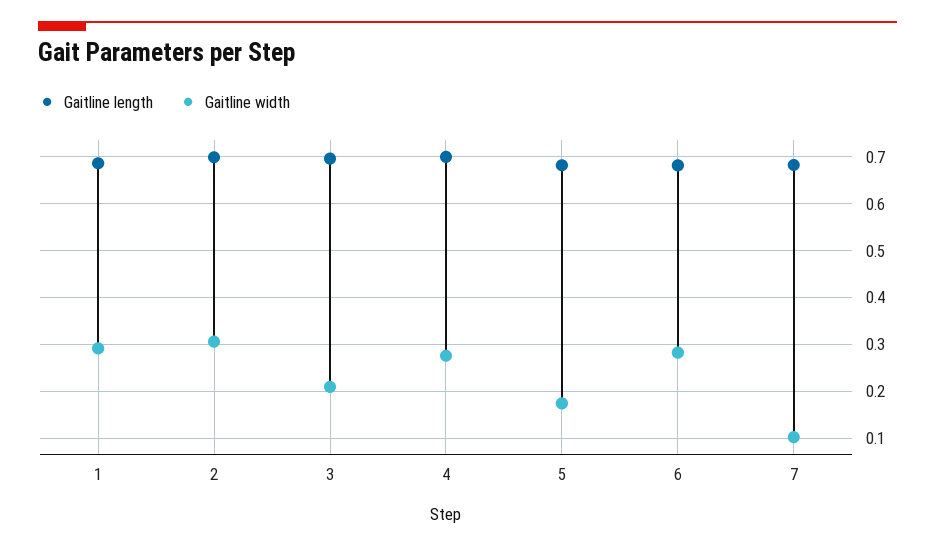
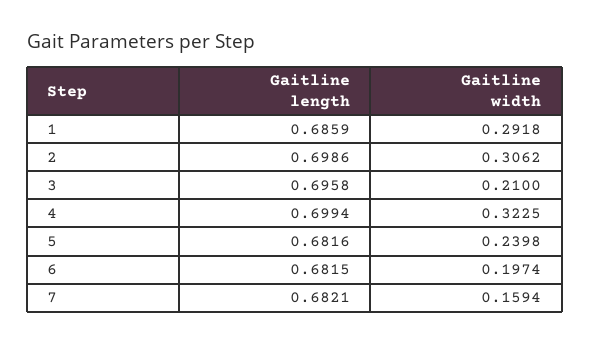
  {
    "Gaitline length": {
      "1": 0.6859,
      "2": 0.6986,
      "3": 0.6958,
      "4": 0.6994,
      "5": 0.6816,
      "6": 0.6815,
      "7": 0.6821
    },
    "Gaitline width": {
      "1": 0.2918,
      "2": 0.3062,
      "3": 0.21,
-     "4": 0.28,
+     "4": 0.3225,
-     "5": 0.18,
+     "5": 0.2398,
-     "6": 0.28,
+     "6": 0.1974,
-     "7": 0.1
+     "7": 0.1594
    }
  }

